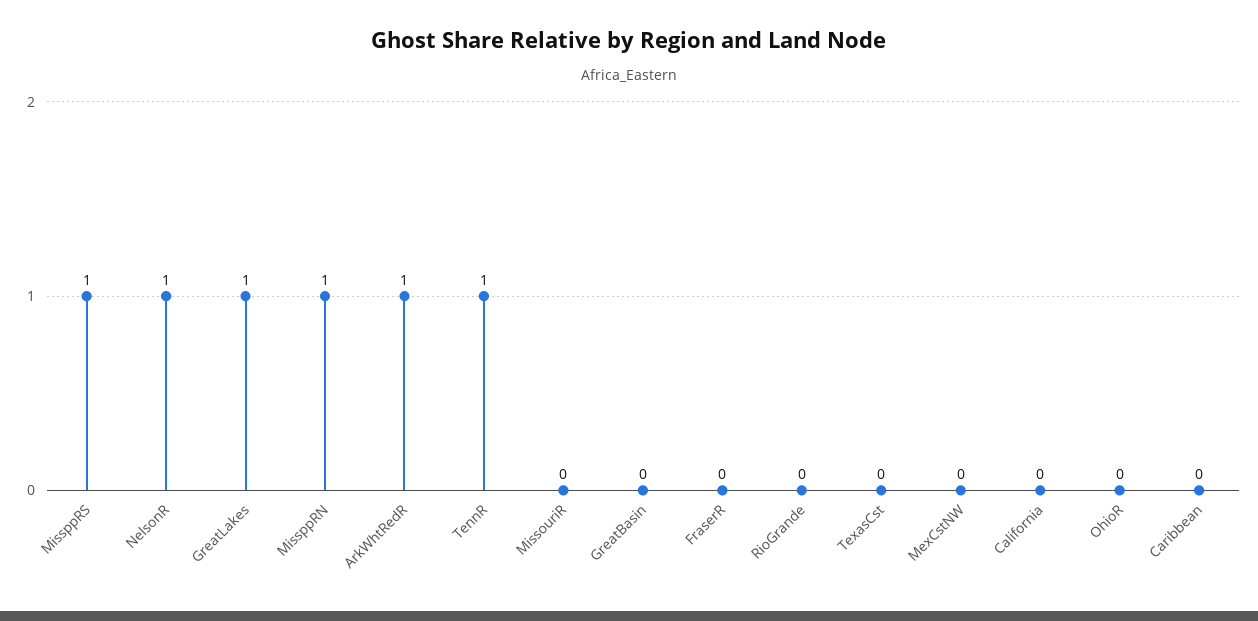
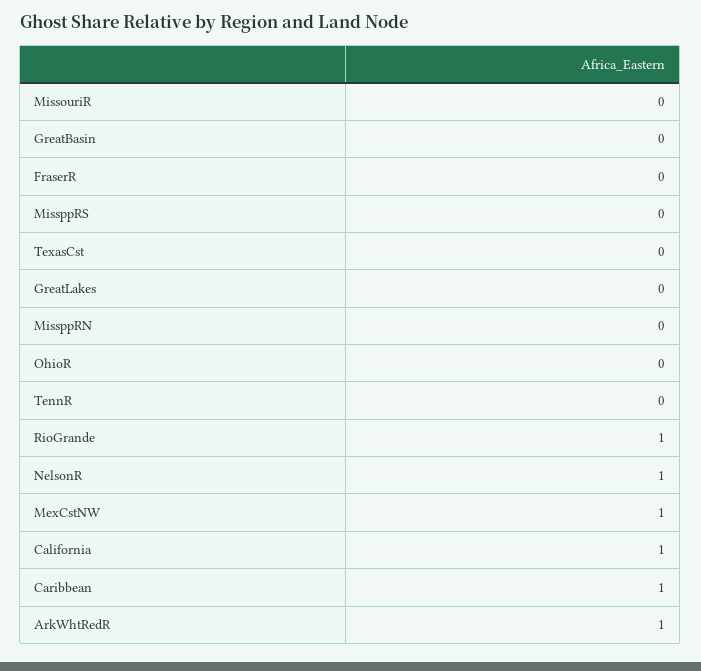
  {
-   "MissppRS": 1,
+   "MissppRS": 0,
    "NelsonR": 1,
-   "GreatLakes": 1,
+   "GreatLakes": 0,
-   "MissppRN": 1,
+   "MissppRN": 0,
    "ArkWhtRedR": 1,
-   "TennR": 1,
+   "TennR": 0,
    "MissouriR": 0,
    "GreatBasin": 0,
    "FraserR": 0,
-   "RioGrande": 0,
+   "RioGrande": 1,
    "TexasCst": 0,
-   "MexCstNW": 0,
+   "MexCstNW": 1,
-   "California": 0,
+   "California": 1,
    "OhioR": 0,
-   "Caribbean": 0
+   "Caribbean": 1
  }

